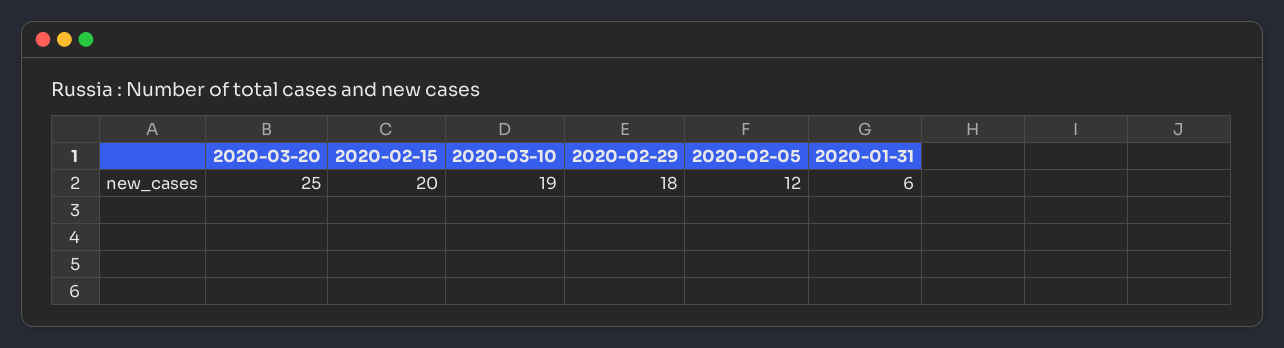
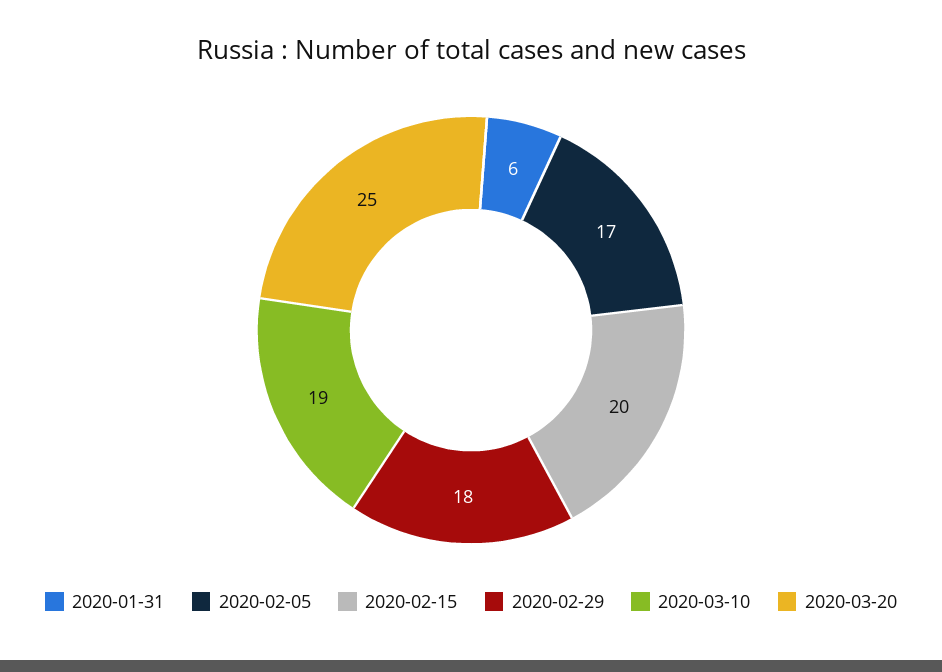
  {
    "2020-03-20": 25,
    "2020-02-15": 20,
    "2020-03-10": 19,
    "2020-02-29": 18,
-   "2020-02-05": 12,
+   "2020-02-05": 17,
    "2020-01-31": 6
  }

